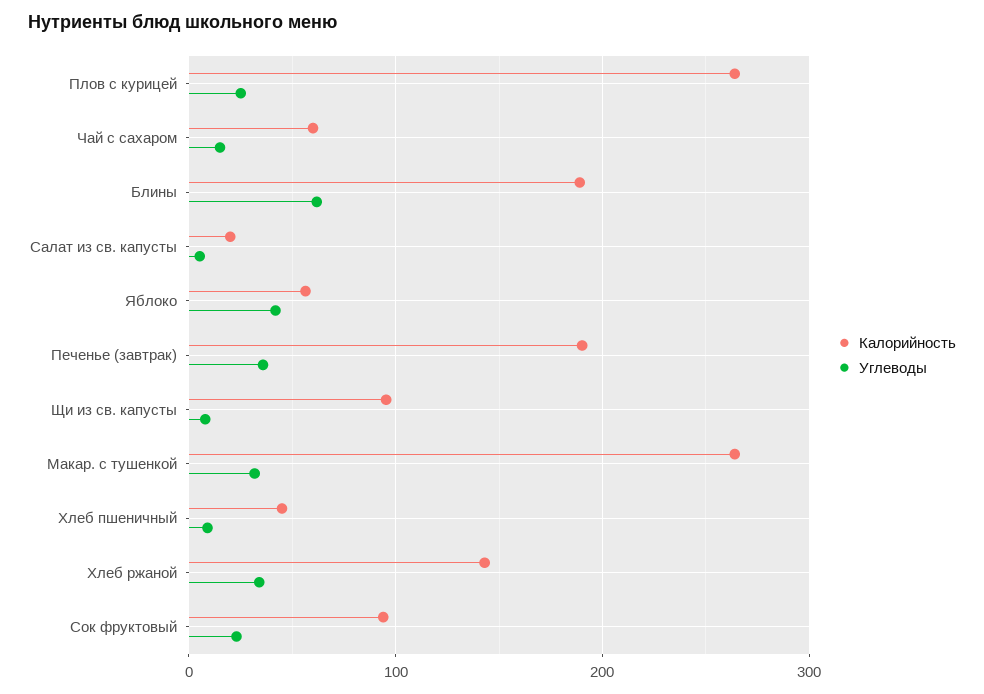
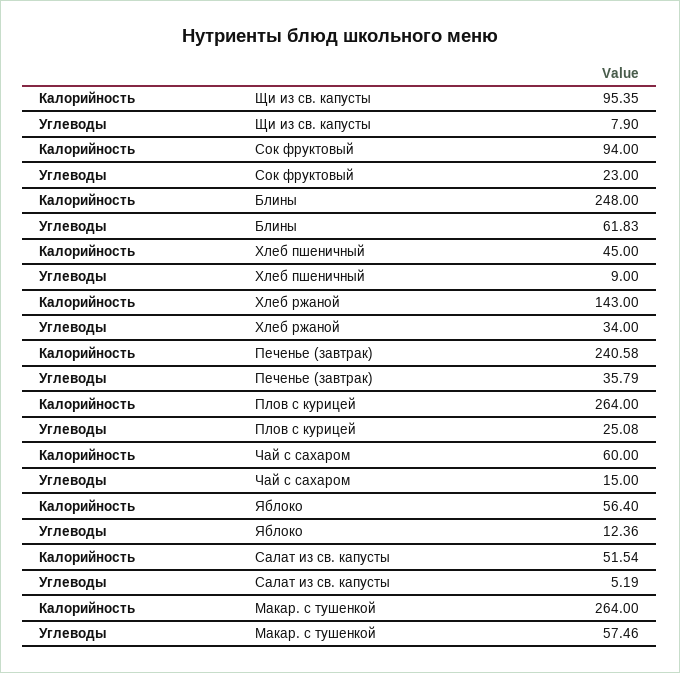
  {
    "Калорийность": {
      "Плов с курицей": 264,
      "Чай с сахаром": 60,
-     "Блины": 190,
+     "Блины": 248,
-     "Салат из св. капусты": 20,
+     "Салат из св. капусты": 51.54,
      "Яблоко": 56.4,
-     "Печенье (завтрак)": 190,
+     "Печенье (завтрак)": 240.58,
      "Щи из св. капусты": 95.35,
      "Макар. с тушенкой": 264,
      "Хлеб пшеничный": 45,
      "Хлеб ржаной": 143,
      "Сок фруктовый": 94
    },
    "Углеводы": {
      "Плов с курицей": 25.08,
      "Чай с сахаром": 15,
      "Блины": 61.83,
      "Салат из св. капусты": 5.19,
-     "Яблоко": 40,
+     "Яблоко": 12.36,
      "Печенье (завтрак)": 35.79,
      "Щи из св. капусты": 7.9,
-     "Макар. с тушенкой": 30,
+     "Макар. с тушенкой": 57.46,
      "Хлеб пшеничный": 9,
      "Хлеб ржаной": 34,
      "Сок фруктовый": 23
    }
  }

